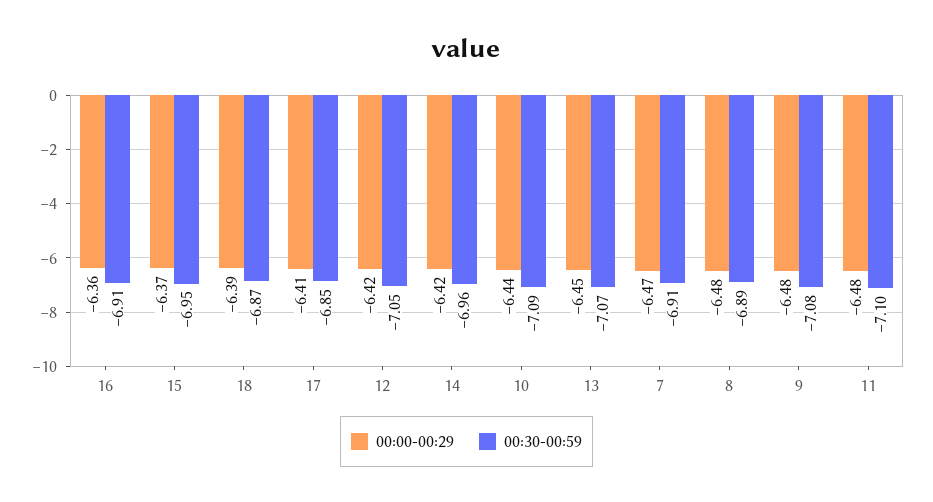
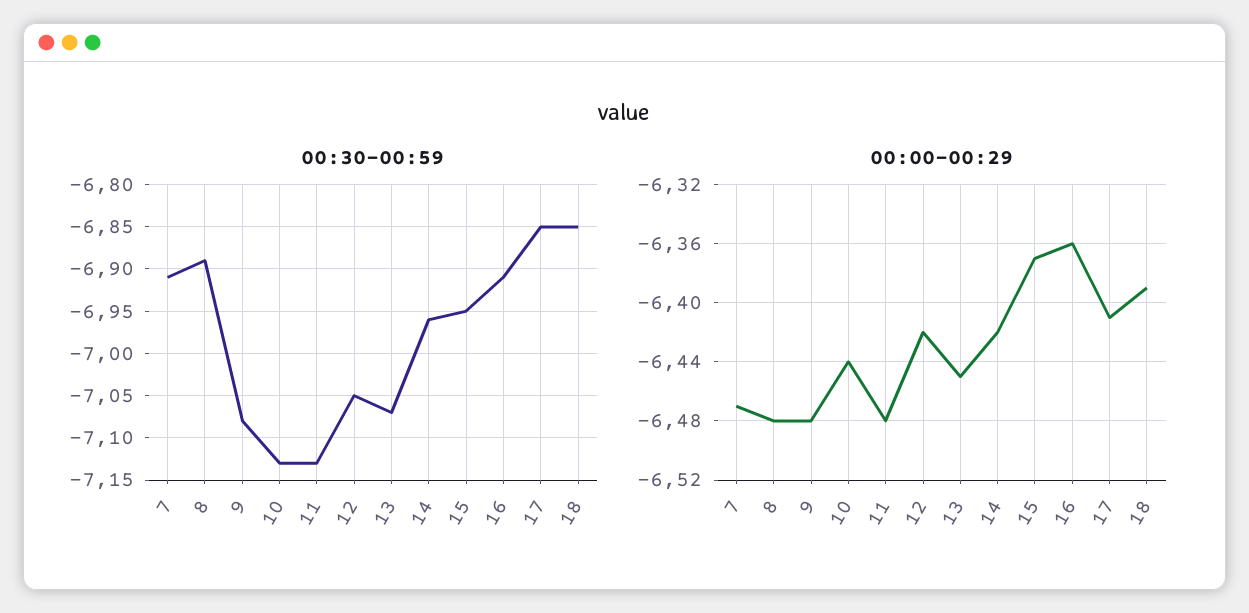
  {
    "00:00-00:29": {
      "16": -6.36,
      "15": -6.37,
      "18": -6.39,
      "17": -6.41,
      "12": -6.42,
      "14": -6.42,
      "10": -6.44,
      "13": -6.45,
      "7": -6.47,
      "8": -6.48,
      "9": -6.48,
      "11": -6.48
    },
    "00:30-00:59": {
      "16": -6.91,
      "15": -6.95,
-     "18": -6.87,
+     "18": -6.85,
      "17": -6.85,
      "12": -7.05,
      "14": -6.96,
-     "10": -7.09,
+     "10": -7.13,
      "13": -7.07,
      "7": -6.91,
      "8": -6.89,
      "9": -7.08,
-     "11": -7.1
+     "11": -7.13
    }
  }

